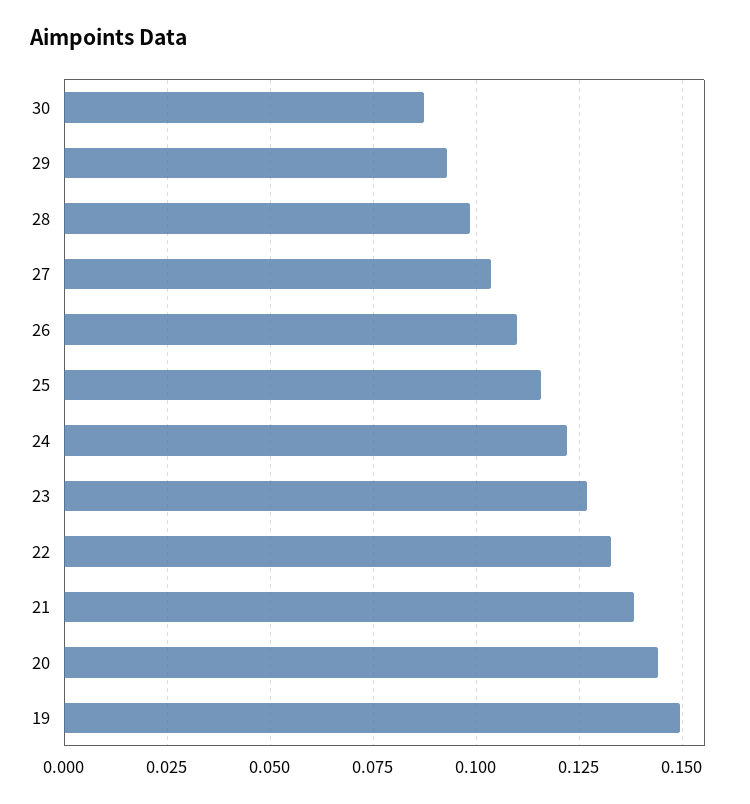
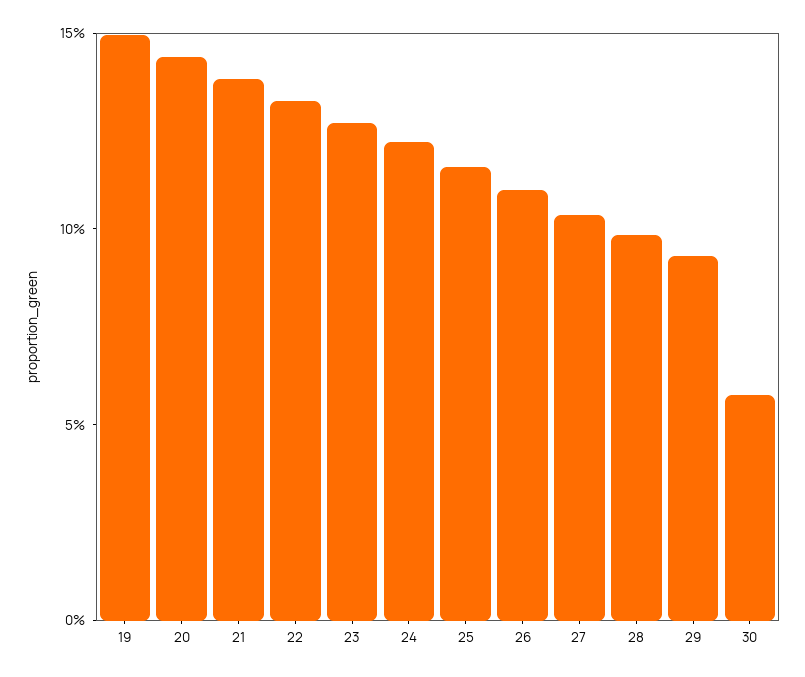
  {
-   "30": 0.0875,
+   "30": 0.06,
    "29": 0.0925,
    "28": 0.0975,
    "27": 0.1025,
    "26": 0.11,
    "25": 0.115,
    "24": 0.1225,
    "23": 0.1275,
    "22": 0.1325,
    "21": 0.1375,
    "20": 0.145,
    "19": 0.15
  }

